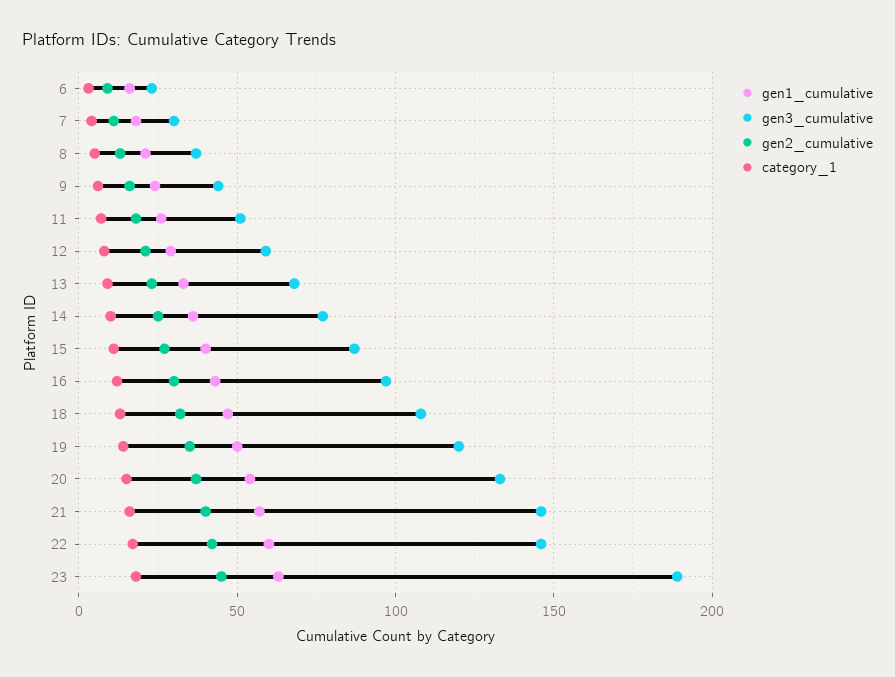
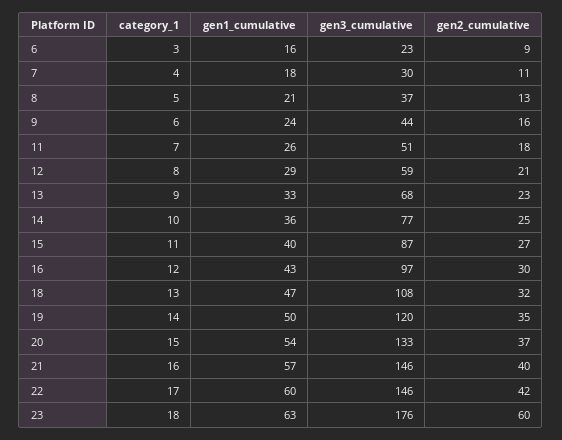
  {
    "gen1_cumulative": {
      "6": 16,
      "7": 18,
      "8": 21,
      "9": 24,
      "11": 26,
      "12": 29,
      "13": 33,
      "14": 36,
      "15": 40,
      "16": 43,
      "18": 47,
      "19": 50,
      "20": 54,
      "21": 57,
      "22": 60,
      "23": 63
    },
    "gen3_cumulative": {
      "6": 23,
      "7": 30,
      "8": 37,
      "9": 44,
      "11": 51,
      "12": 59,
      "13": 68,
      "14": 77,
      "15": 87,
      "16": 97,
      "18": 108,
      "19": 120,
      "20": 133,
      "21": 146,
      "22": 146,
-     "23": 190
+     "23": 176
    },
    "gen2_cumulative": {
      "6": 9,
      "7": 11,
      "8": 13,
      "9": 16,
      "11": 18,
      "12": 21,
      "13": 23,
      "14": 25,
      "15": 27,
      "16": 30,
      "18": 32,
      "19": 35,
      "20": 37,
      "21": 40,
      "22": 42,
-     "23": 45
+     "23": 60
    },
    "category_1": {
      "6": 3,
      "7": 4,
      "8": 5,
      "9": 6,
      "11": 7,
      "12": 8,
      "13": 9,
      "14": 10,
      "15": 11,
      "16": 12,
      "18": 13,
      "19": 14,
      "20": 15,
      "21": 16,
      "22": 17,
      "23": 18
    }
  }

